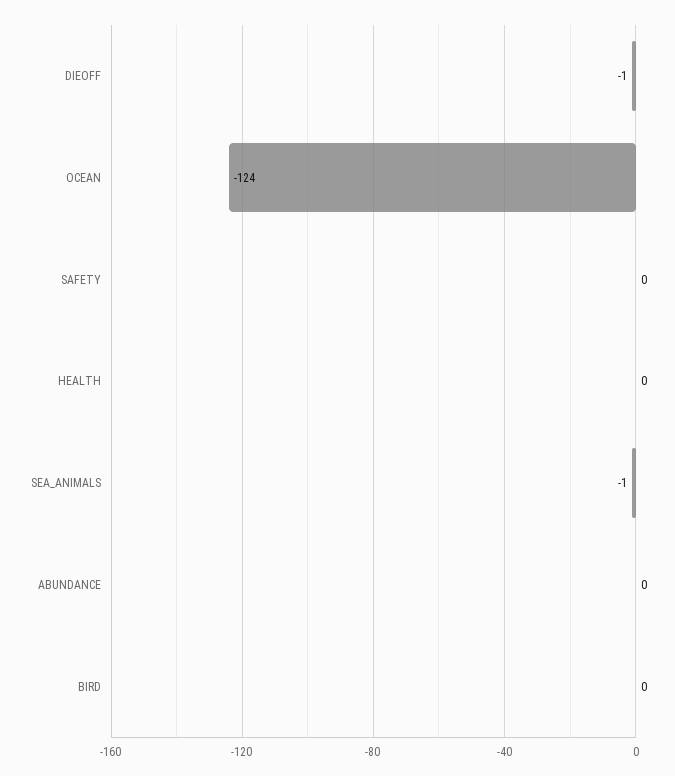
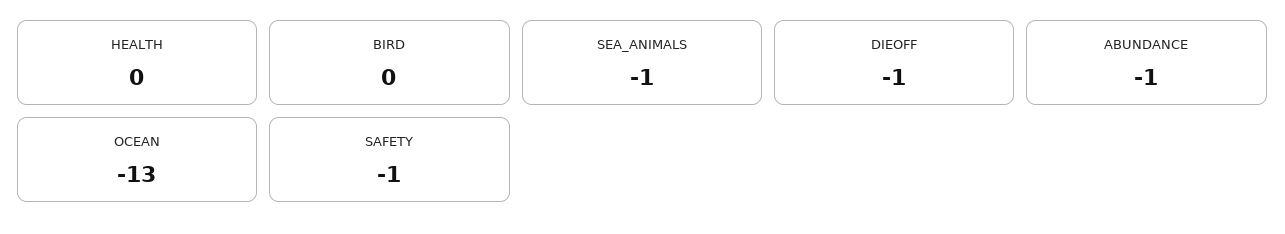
  {
    "DIEOFF": -1,
-   "OCEAN": -124,
+   "OCEAN": -13,
-   "SAFETY": 0,
+   "SAFETY": -1,
    "HEALTH": 0,
    "SEA_ANIMALS": -1,
-   "ABUNDANCE": 0,
+   "ABUNDANCE": -1,
    "BIRD": 0
  }

